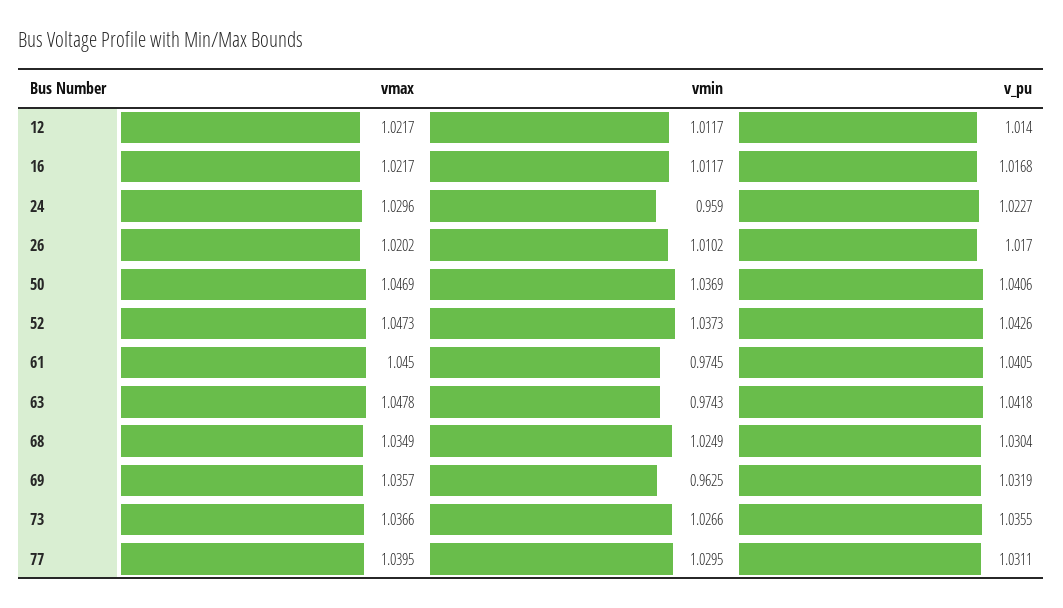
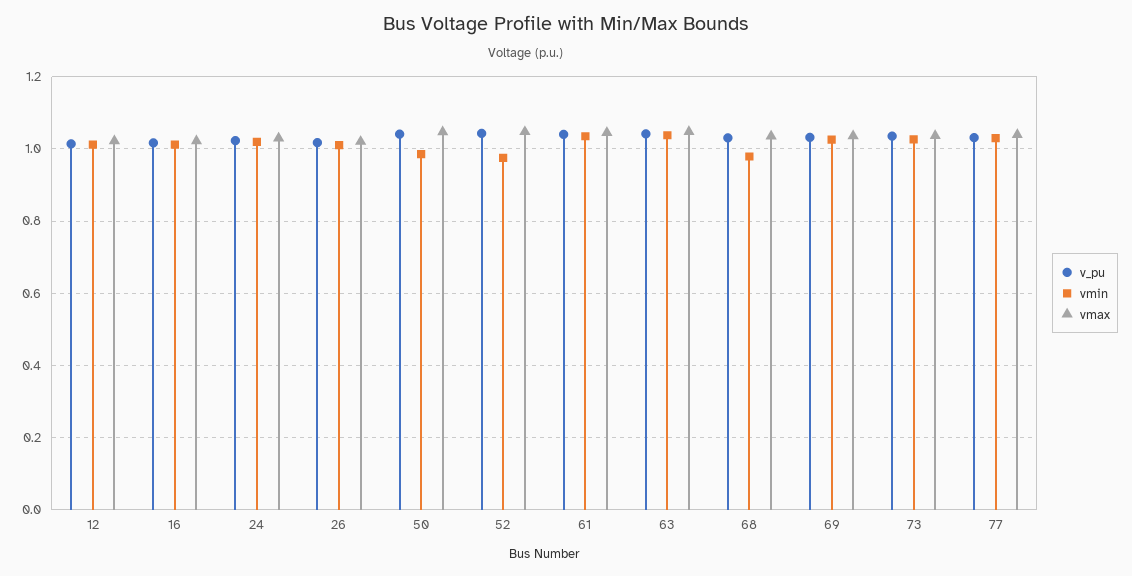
  {
    "vmax": {
      "12": 1.0217,
      "16": 1.0217,
      "24": 1.0296,
      "26": 1.0202,
      "50": 1.0469,
      "52": 1.0473,
      "61": 1.045,
      "63": 1.0478,
      "68": 1.0349,
      "69": 1.0357,
      "73": 1.0366,
      "77": 1.0395
    },
    "vmin": {
      "12": 1.0117,
      "16": 1.0117,
-     "24": 0.959,
+     "24": 1.02,
      "26": 1.0102,
-     "50": 1.0369,
+     "50": 0.98,
-     "52": 1.0373,
+     "52": 0.98,
-     "61": 0.9745,
+     "61": 1.04,
-     "63": 0.9743,
+     "63": 1.04,
-     "68": 1.0249,
+     "68": 0.98,
-     "69": 0.9625,
+     "69": 1.02,
      "73": 1.0266,
      "77": 1.0295
    },
    "v_pu": {
      "12": 1.014,
      "16": 1.0168,
      "24": 1.0227,
      "26": 1.017,
      "50": 1.0406,
      "52": 1.0426,
      "61": 1.0405,
      "63": 1.0418,
      "68": 1.0304,
      "69": 1.0319,
      "73": 1.0355,
      "77": 1.0311
    }
  }

